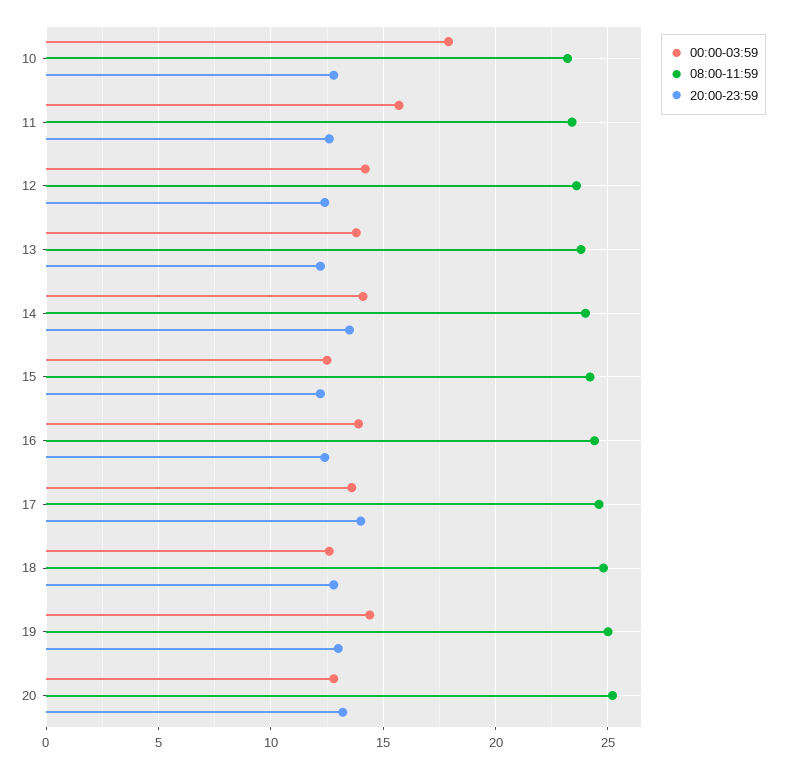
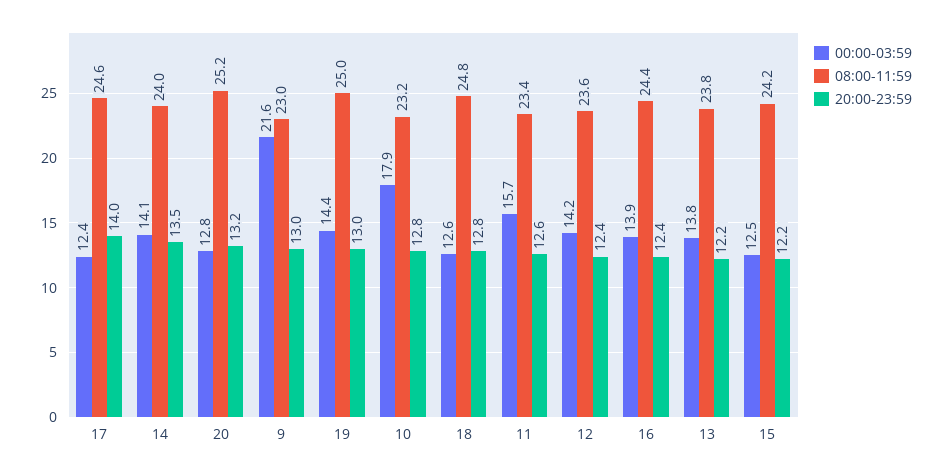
  {
    "00:00-03:59": {
      "10": 17.9,
      "11": 15.7,
      "12": 14.2,
      "13": 13.8,
      "14": 14.1,
      "15": 12.5,
      "16": 13.9,
-     "17": 13.5,
+     "17": 12.4,
      "18": 12.6,
      "19": 14.4,
-     "20": 12.8
+     "20": 12.8,
+     "9": 21.6
    },
    "08:00-11:59": {
      "10": 23.2,
      "11": 23.4,
      "12": 23.6,
      "13": 23.8,
      "14": 24,
      "15": 24.2,
      "16": 24.4,
      "17": 24.6,
      "18": 24.8,
      "19": 25,
-     "20": 25.2
+     "20": 25.2,
+     "9": 23
    },
    "20:00-23:59": {
      "10": 12.8,
      "11": 12.6,
      "12": 12.4,
      "13": 12.2,
      "14": 13.5,
      "15": 12.2,
      "16": 12.4,
      "17": 14,
      "18": 12.8,
      "19": 13,
-     "20": 13.2
+     "20": 13.2,
+     "9": 13
    }
  }

